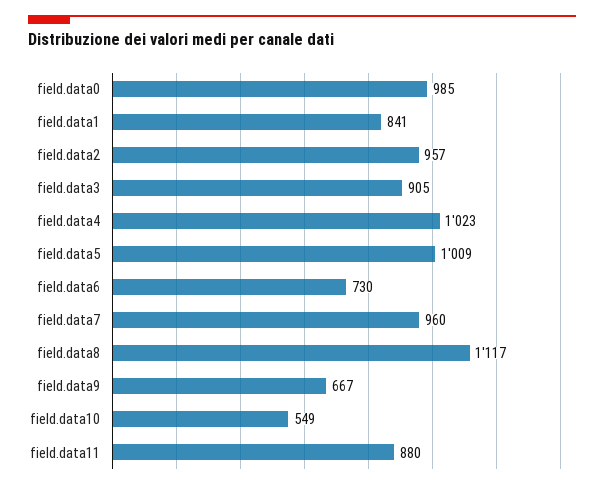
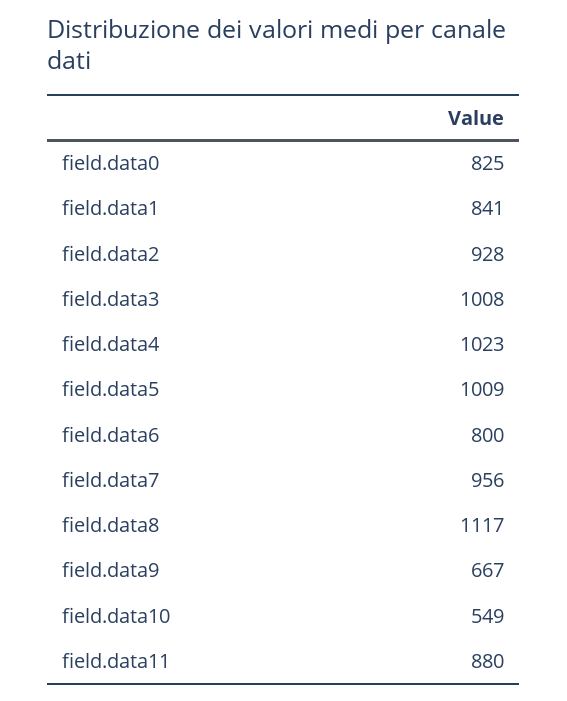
  {
-   "field.data0": 985,
+   "field.data0": 825,
    "field.data1": 841,
-   "field.data2": 957,
+   "field.data2": 928,
-   "field.data3": 905,
+   "field.data3": 1008,
    "field.data4": 1023,
    "field.data5": 1009,
-   "field.data6": 730,
+   "field.data6": 800,
-   "field.data7": 960,
+   "field.data7": 956,
    "field.data8": 1117,
    "field.data9": 667,
    "field.data10": 549,
    "field.data11": 880
  }

